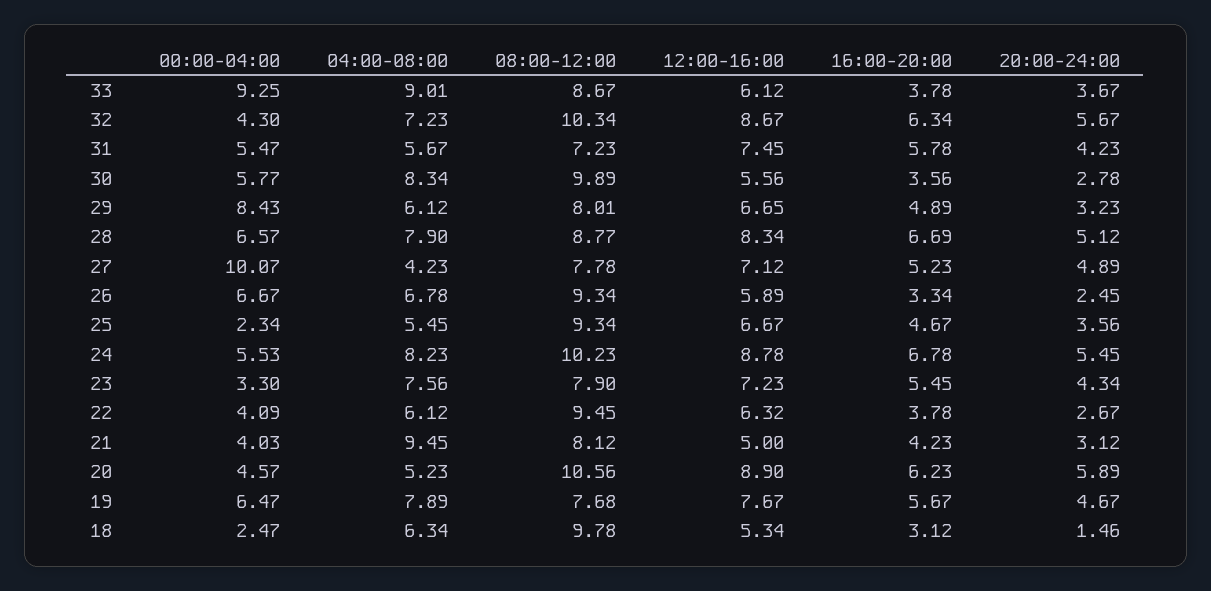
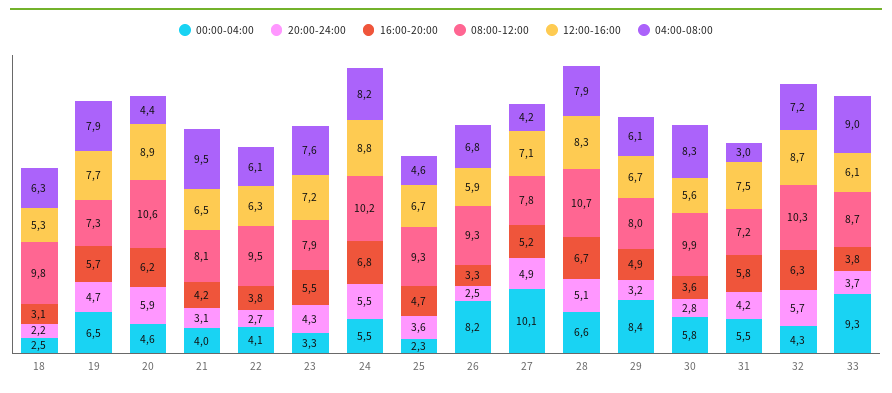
  {
    "00:00-04:00": {
      "33": 9.25,
      "32": 4.3,
      "31": 5.47,
      "30": 5.77,
      "29": 8.43,
      "28": 6.57,
      "27": 10.07,
-     "26": 6.67,
+     "26": 8.2,
      "25": 2.34,
      "24": 5.53,
      "23": 3.3,
      "22": 4.09,
      "21": 4.03,
      "20": 4.57,
      "19": 6.47,
      "18": 2.47
    },
    "04:00-08:00": {
      "33": 9.01,
      "32": 7.23,
-     "31": 5.67,
+     "31": 3,
      "30": 8.34,
      "29": 6.12,
      "28": 7.9,
      "27": 4.23,
      "26": 6.78,
-     "25": 5.45,
+     "25": 4.6,
      "24": 8.23,
      "23": 7.56,
      "22": 6.12,
      "21": 9.45,
-     "20": 5.23,
+     "20": 4.4,
      "19": 7.89,
      "18": 6.34
    },
    "08:00-12:00": {
      "33": 8.67,
      "32": 10.34,
      "31": 7.23,
      "30": 9.89,
      "29": 8.01,
-     "28": 8.77,
+     "28": 10.7,
      "27": 7.78,
      "26": 9.34,
      "25": 9.34,
      "24": 10.23,
      "23": 7.9,
      "22": 9.45,
      "21": 8.12,
      "20": 10.56,
-     "19": 7.68,
+     "19": 7.3,
      "18": 9.78
    },
    "12:00-16:00": {
      "33": 6.12,
      "32": 8.67,
      "31": 7.45,
      "30": 5.56,
      "29": 6.65,
      "28": 8.34,
      "27": 7.12,
      "26": 5.89,
      "25": 6.67,
      "24": 8.78,
      "23": 7.23,
      "22": 6.32,
-     "21": 5,
+     "21": 6.5,
      "20": 8.9,
      "19": 7.67,
      "18": 5.34
    },
    "16:00-20:00": {
      "33": 3.78,
      "32": 6.34,
      "31": 5.78,
      "30": 3.56,
      "29": 4.89,
      "28": 6.69,
      "27": 5.23,
      "26": 3.34,
      "25": 4.67,
      "24": 6.78,
      "23": 5.45,
      "22": 3.78,
      "21": 4.23,
      "20": 6.23,
      "19": 5.67,
      "18": 3.12
    },
    "20:00-24:00": {
      "33": 3.67,
      "32": 5.67,
      "31": 4.23,
      "30": 2.78,
      "29": 3.23,
      "28": 5.12,
      "27": 4.89,
      "26": 2.45,
      "25": 3.56,
      "24": 5.45,
      "23": 4.34,
      "22": 2.67,
      "21": 3.12,
      "20": 5.89,
      "19": 4.67,
-     "18": 1.46
+     "18": 2.2
    }
  }

